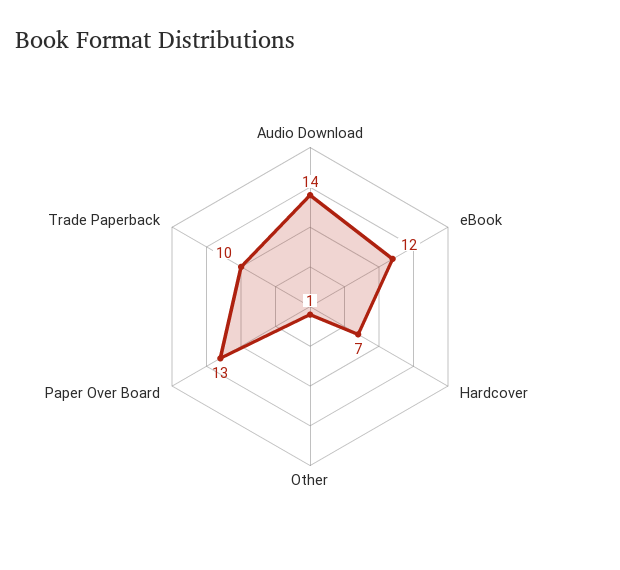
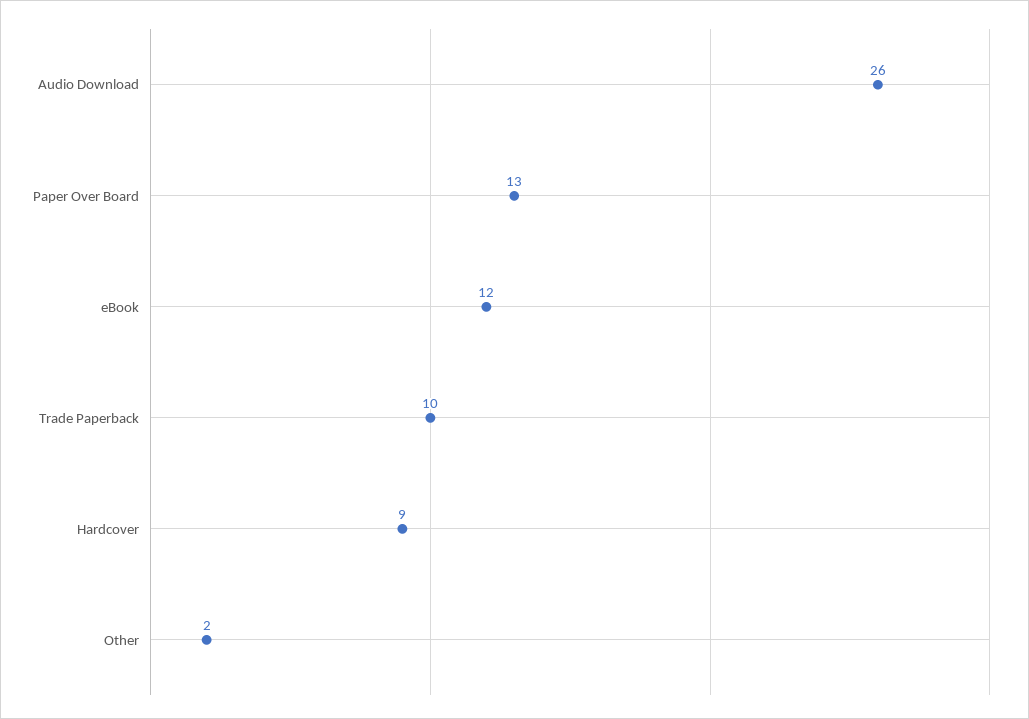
  {
-   "Audio Download": 14,
+   "Audio Download": 26,
    "eBook": 12,
-   "Hardcover": 7,
+   "Hardcover": 9,
-   "Other": 1,
+   "Other": 2,
    "Paper Over Board": 13,
    "Trade Paperback": 10
  }

